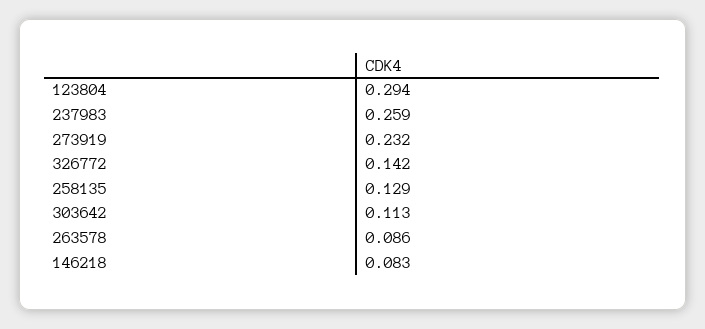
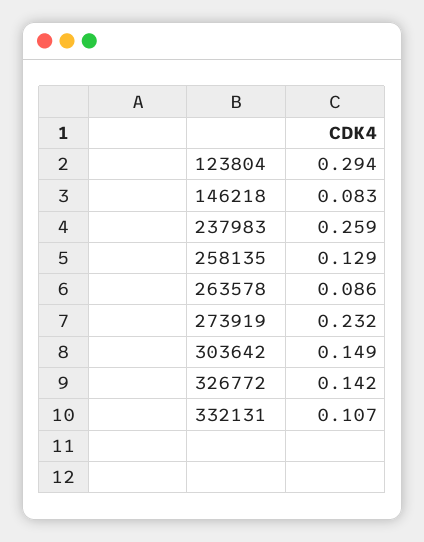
  {
    "123804": 0.294,
    "237983": 0.259,
    "273919": 0.232,
    "326772": 0.142,
    "258135": 0.129,
-   "303642": 0.113,
+   "303642": 0.149,
    "263578": 0.086,
-   "146218": 0.083
+   "146218": 0.083,
+   "332131": 0.107
  }

